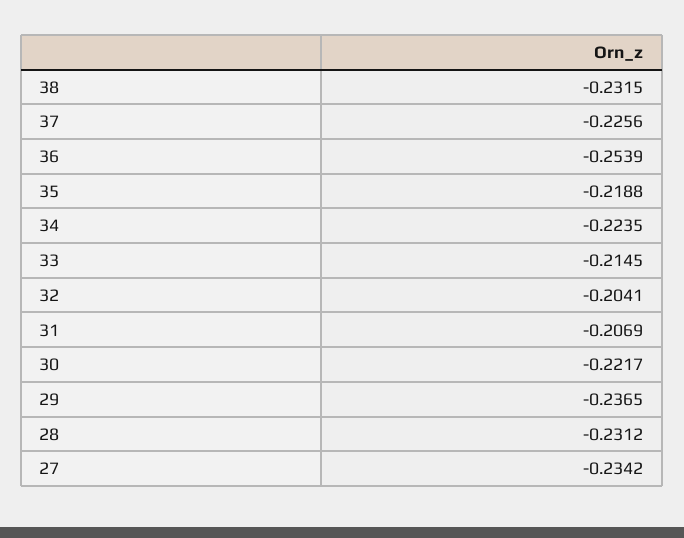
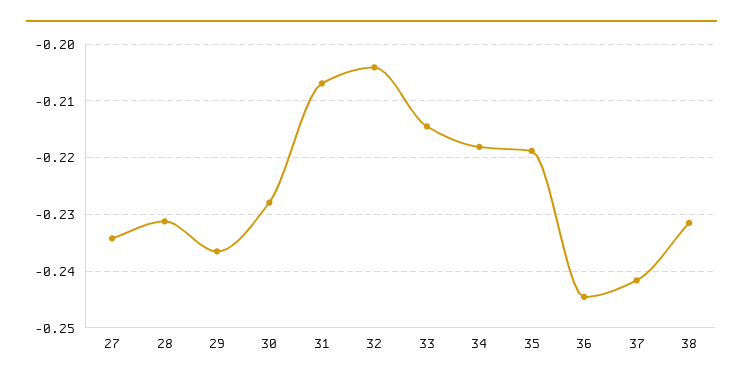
  {
    "38": -0.2315,
-   "37": -0.2256,
+   "37": -0.242,
-   "36": -0.2539,
+   "36": -0.244,
    "35": -0.2188,
-   "34": -0.2235,
+   "34": -0.218,
    "33": -0.2145,
    "32": -0.2041,
    "31": -0.2069,
-   "30": -0.2217,
+   "30": -0.228,
    "29": -0.2365,
    "28": -0.2312,
    "27": -0.2342
  }

